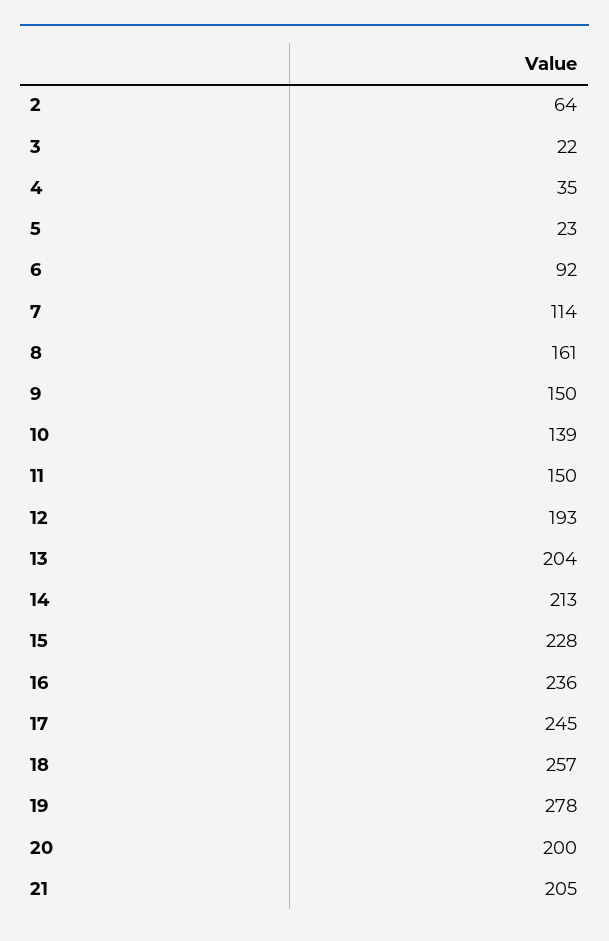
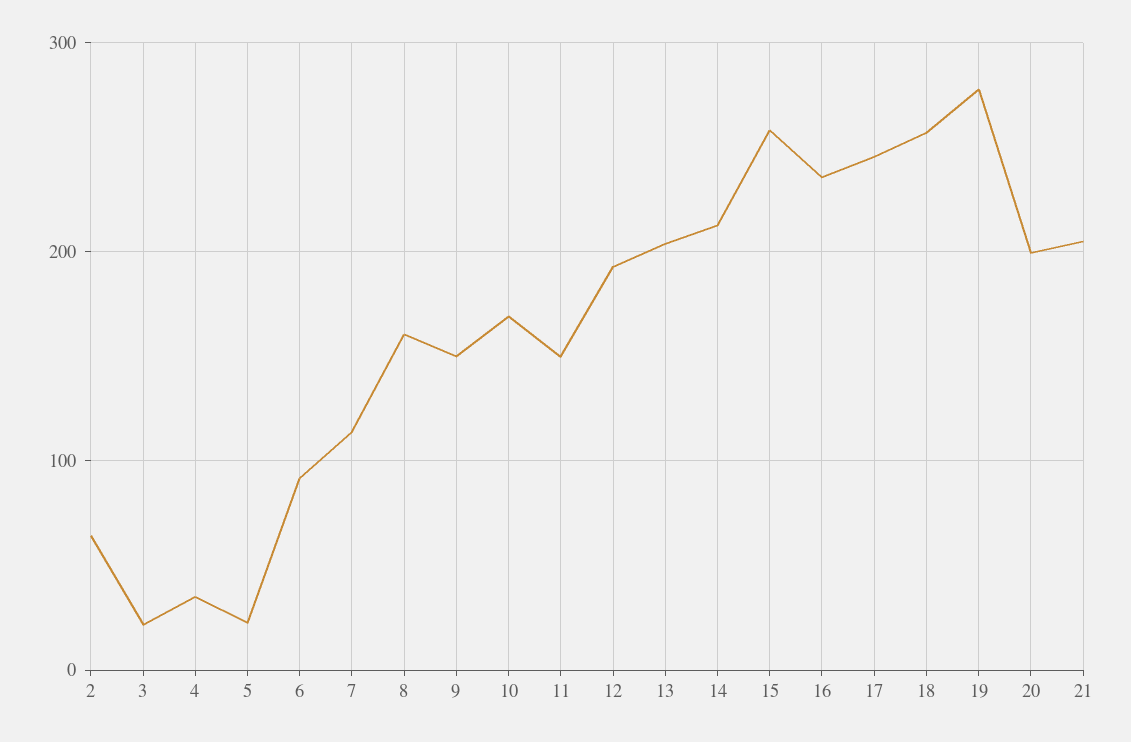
  {
    "2": 64,
    "3": 22,
    "4": 35,
    "5": 23,
    "6": 92,
    "7": 114,
    "8": 161,
    "9": 150,
-   "10": 139,
+   "10": 170,
    "11": 150,
    "12": 193,
    "13": 204,
    "14": 213,
-   "15": 228,
+   "15": 260,
    "16": 236,
    "17": 245,
    "18": 257,
    "19": 278,
    "20": 200,
    "21": 205
  }

